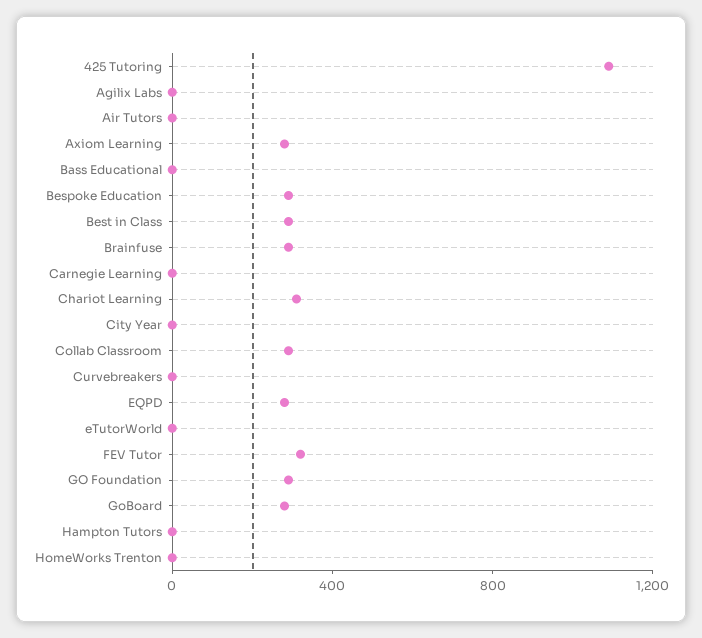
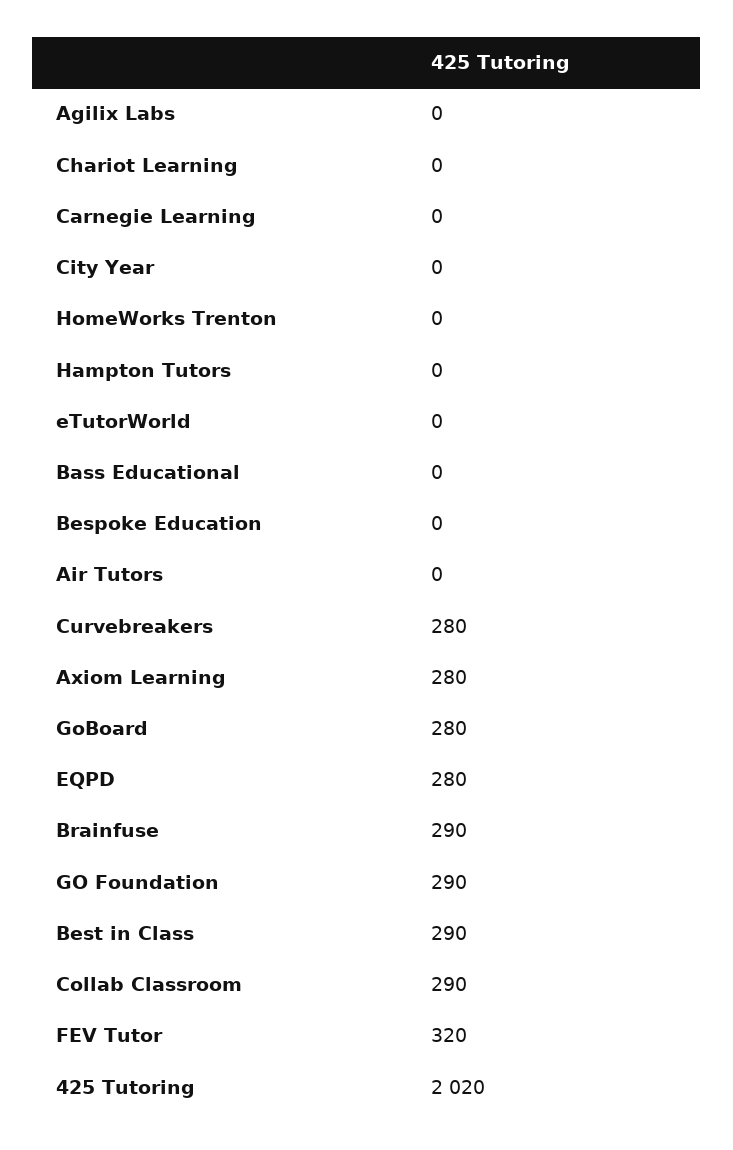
  {
-   "425 Tutoring": 1100,
+   "425 Tutoring": 2020,
    "Agilix Labs": 0,
    "Air Tutors": 0,
    "Axiom Learning": 280,
    "Bass Educational": 0,
-   "Bespoke Education": 300,
+   "Bespoke Education": 0,
    "Best in Class": 290,
    "Brainfuse": 290,
    "Carnegie Learning": 0,
-   "Chariot Learning": 300,
+   "Chariot Learning": 0,
    "City Year": 0,
    "Collab Classroom": 290,
-   "Curvebreakers": 0,
+   "Curvebreakers": 280,
    "EQPD": 280,
    "eTutorWorld": 0,
    "FEV Tutor": 320,
    "GO Foundation": 290,
    "GoBoard": 280,
    "Hampton Tutors": 0,
    "HomeWorks Trenton": 0
  }

